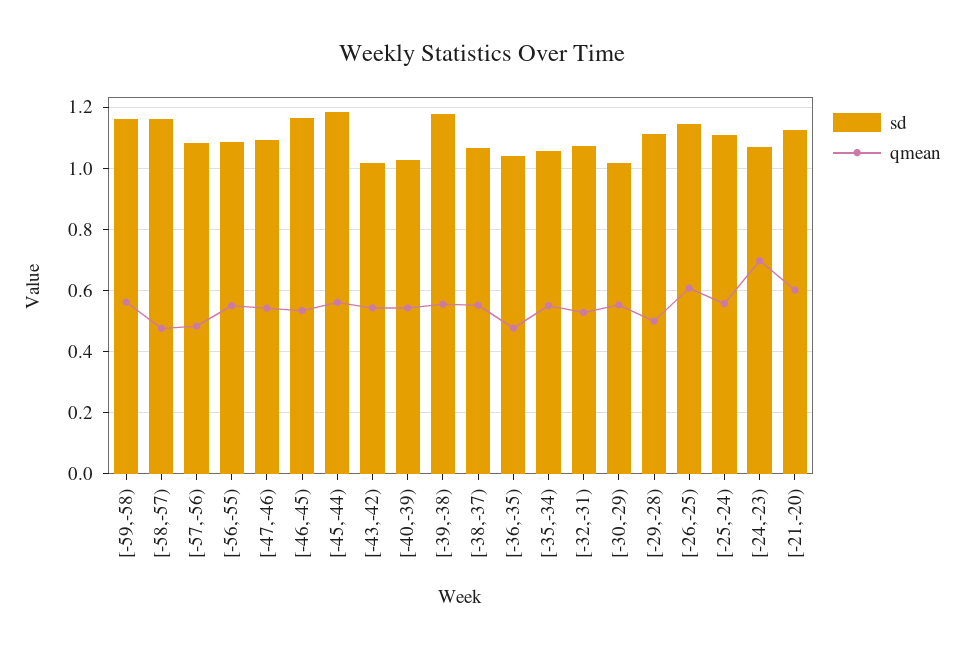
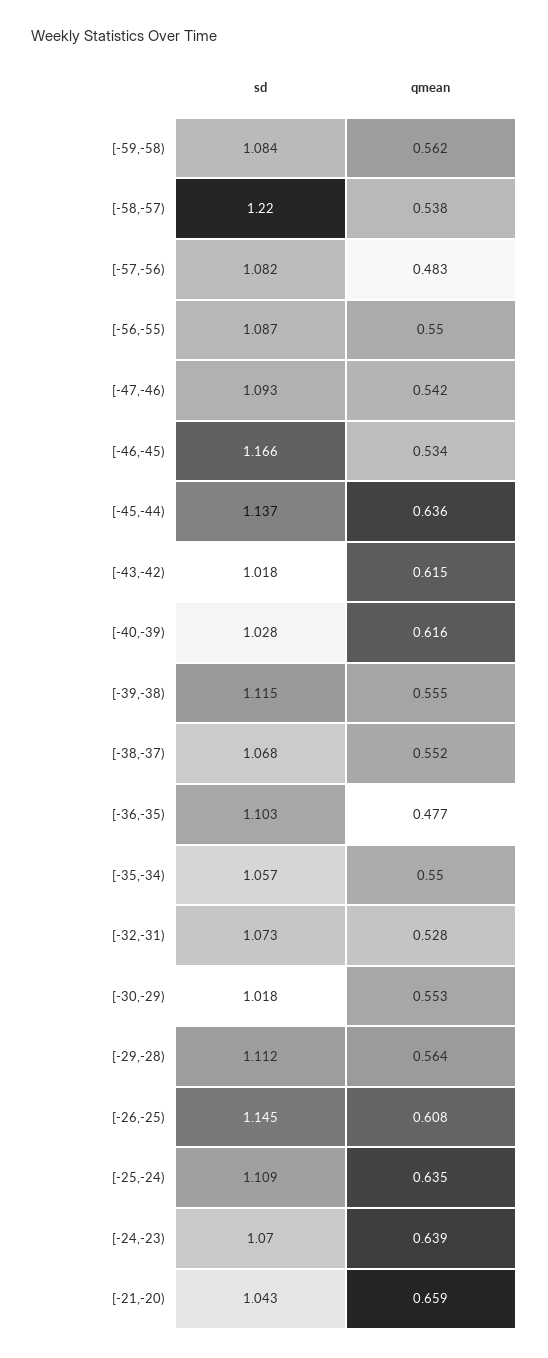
  {
    "sd": {
-     "[-59,-58)": 1.16,
+     "[-59,-58)": 1.084,
-     "[-58,-57)": 1.16,
+     "[-58,-57)": 1.22,
      "[-57,-56)": 1.082,
      "[-56,-55)": 1.087,
      "[-47,-46)": 1.093,
      "[-46,-45)": 1.166,
-     "[-45,-44)": 1.18,
+     "[-45,-44)": 1.137,
      "[-43,-42)": 1.018,
      "[-40,-39)": 1.028,
-     "[-39,-38)": 1.18,
+     "[-39,-38)": 1.115,
      "[-38,-37)": 1.068,
-     "[-36,-35)": 1.04,
+     "[-36,-35)": 1.103,
      "[-35,-34)": 1.057,
      "[-32,-31)": 1.073,
      "[-30,-29)": 1.018,
      "[-29,-28)": 1.112,
      "[-26,-25)": 1.145,
      "[-25,-24)": 1.109,
      "[-24,-23)": 1.07,
-     "[-21,-20)": 1.12
+     "[-21,-20)": 1.043
    },
    "qmean": {
      "[-59,-58)": 0.562,
-     "[-58,-57)": 0.48,
+     "[-58,-57)": 0.538,
      "[-57,-56)": 0.483,
      "[-56,-55)": 0.55,
      "[-47,-46)": 0.542,
      "[-46,-45)": 0.534,
-     "[-45,-44)": 0.56,
+     "[-45,-44)": 0.636,
-     "[-43,-42)": 0.54,
+     "[-43,-42)": 0.615,
-     "[-40,-39)": 0.54,
+     "[-40,-39)": 0.616,
      "[-39,-38)": 0.555,
      "[-38,-37)": 0.552,
      "[-36,-35)": 0.477,
      "[-35,-34)": 0.55,
      "[-32,-31)": 0.528,
      "[-30,-29)": 0.553,
-     "[-29,-28)": 0.5,
+     "[-29,-28)": 0.564,
      "[-26,-25)": 0.608,
-     "[-25,-24)": 0.56,
+     "[-25,-24)": 0.635,
-     "[-24,-23)": 0.7,
+     "[-24,-23)": 0.639,
-     "[-21,-20)": 0.6
+     "[-21,-20)": 0.659
    }
  }

